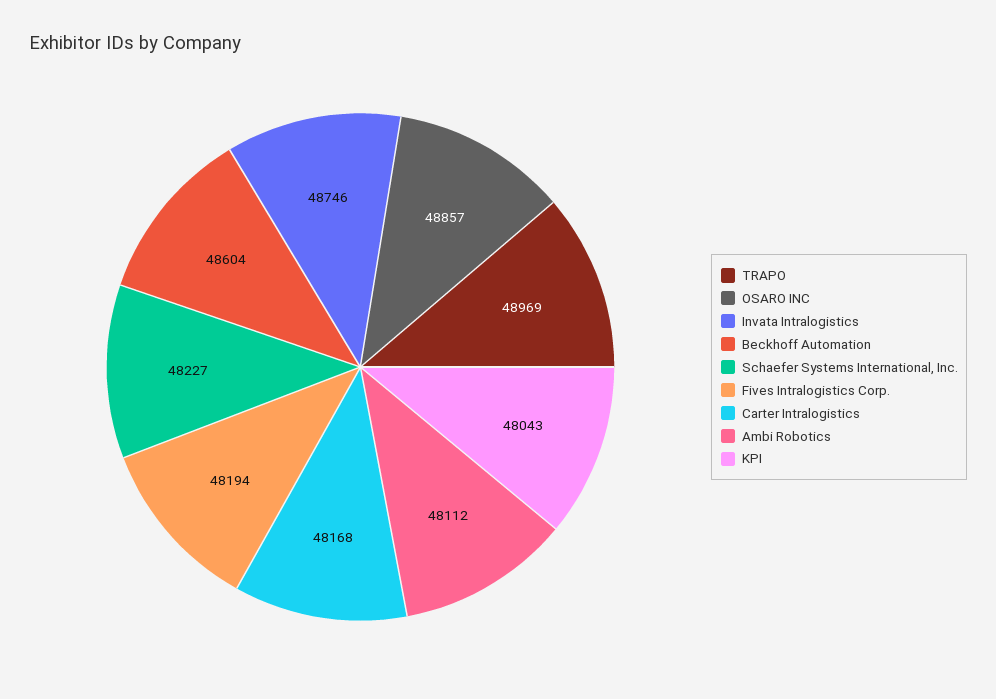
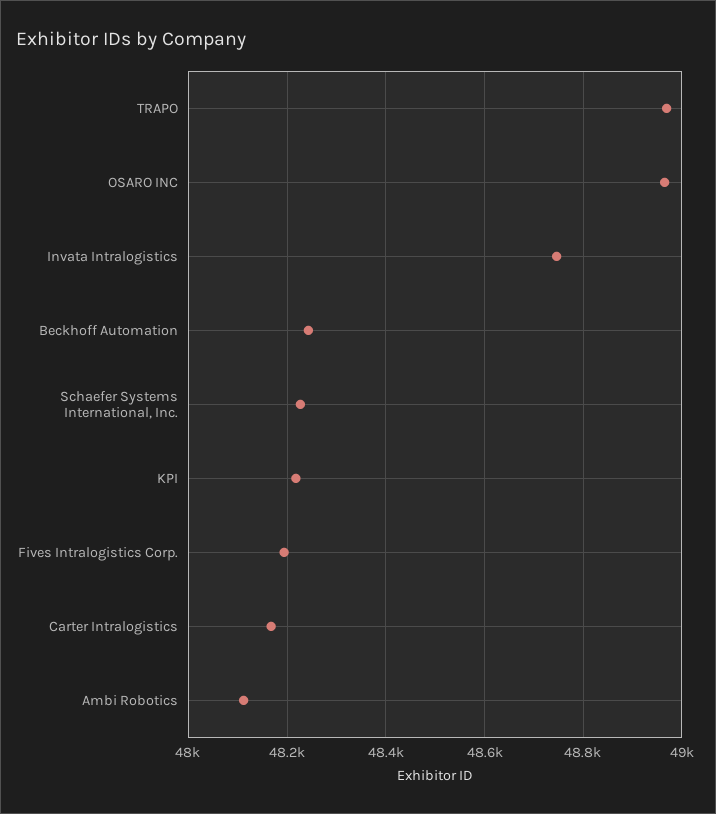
  {
    "TRAPO": 48969,
-   "OSARO INC": 48857,
+   "OSARO INC": 48960,
    "Invata Intralogistics": 48746,
-   "Beckhoff Automation": 48604,
+   "Beckhoff Automation": 48240,
    "Schaefer Systems International, Inc.": 48227,
    "Fives Intralogistics Corp.": 48194,
    "Carter Intralogistics": 48168,
    "Ambi Robotics": 48112,
-   "KPI": 48043
+   "KPI": 48220
  }

